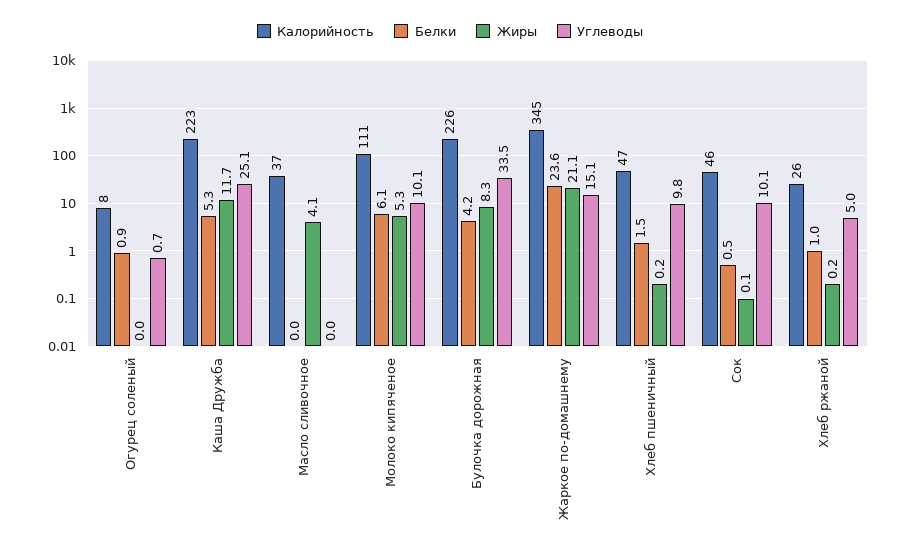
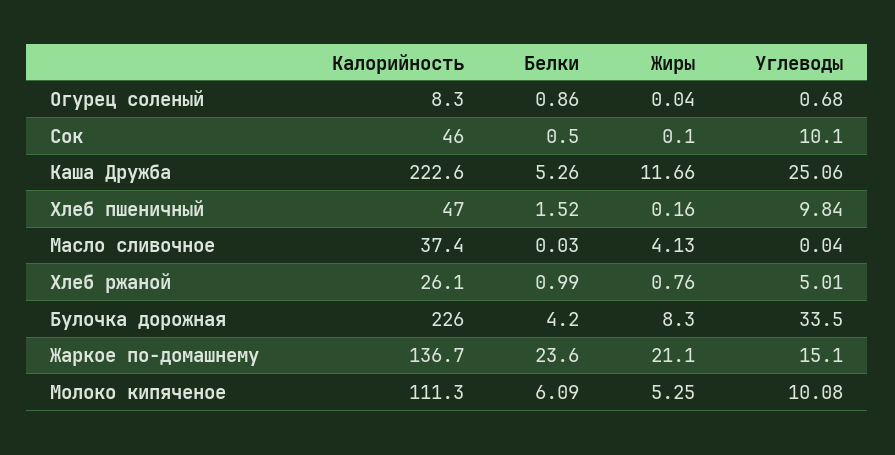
  {
    "Калорийность": {
      "Огурец соленый": 8.3,
      "Каша Дружба": 222.6,
      "Масло сливочное": 37.4,
      "Молоко кипяченое": 111.3,
      "Булочка дорожная": 226,
-     "Жаркое по-домашнему": 345,
+     "Жаркое по-домашнему": 136.7,
      "Хлеб пшеничный": 47,
      "Сок": 46,
      "Хлеб ржаной": 26.1
    },
    "Белки": {
      "Огурец соленый": 0.86,
      "Каша Дружба": 5.26,
      "Масло сливочное": 0.03,
      "Молоко кипяченое": 6.09,
      "Булочка дорожная": 4.2,
      "Жаркое по-домашнему": 23.6,
      "Хлеб пшеничный": 1.52,
      "Сок": 0.5,
      "Хлеб ржаной": 0.99
    },
    "Жиры": {
      "Огурец соленый": 0.04,
      "Каша Дружба": 11.66,
      "Масло сливочное": 4.13,
      "Молоко кипяченое": 5.25,
      "Булочка дорожная": 8.3,
      "Жаркое по-домашнему": 21.1,
      "Хлеб пшеничный": 0.16,
      "Сок": 0.1,
-     "Хлеб ржаной": 0.2
+     "Хлеб ржаной": 0.76
    },
    "Углеводы": {
      "Огурец соленый": 0.68,
      "Каша Дружба": 25.06,
      "Масло сливочное": 0.04,
      "Молоко кипяченое": 10.08,
      "Булочка дорожная": 33.5,
      "Жаркое по-домашнему": 15.1,
      "Хлеб пшеничный": 9.84,
      "Сок": 10.1,
      "Хлеб ржаной": 5.01
    }
  }

